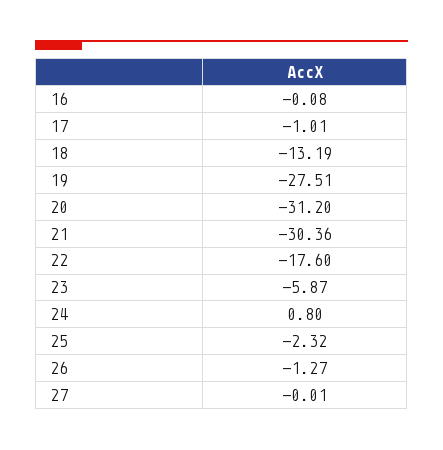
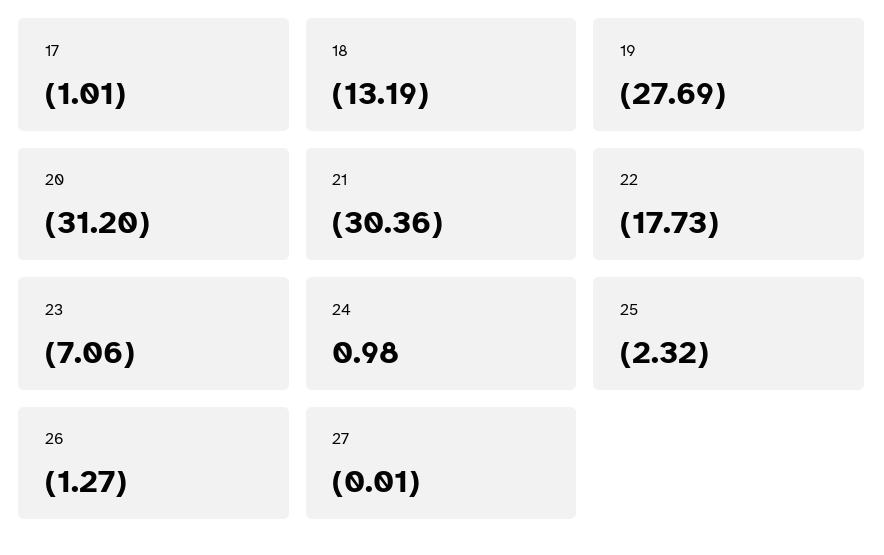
  {
-   "16": -0.08,
    "17": -1.01,
    "18": -13.19,
-   "19": -27.51,
+   "19": -27.69,
    "20": -31.2,
    "21": -30.36,
-   "22": -17.6,
+   "22": -17.73,
-   "23": -5.87,
+   "23": -7.06,
-   "24": 0.8,
+   "24": 0.98,
    "25": -2.32,
    "26": -1.27,
    "27": -0.01
  }

